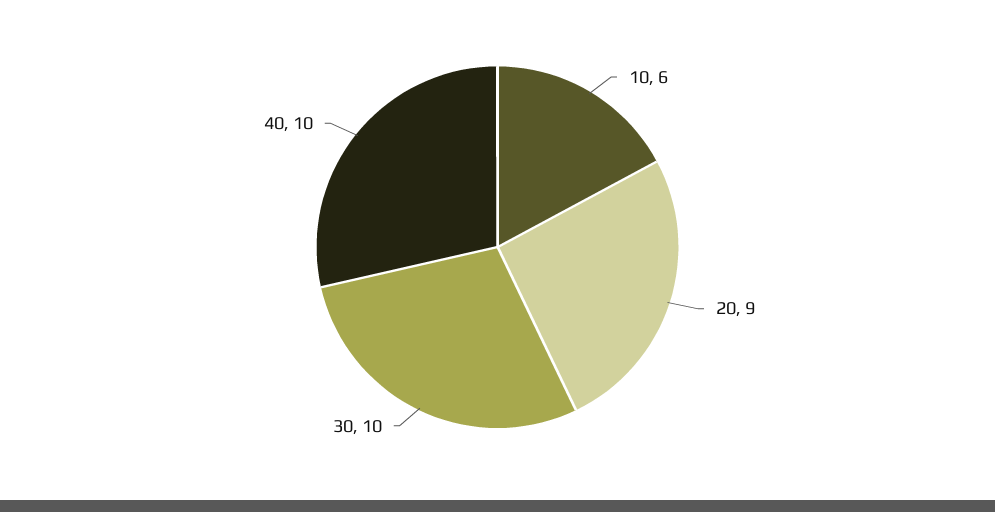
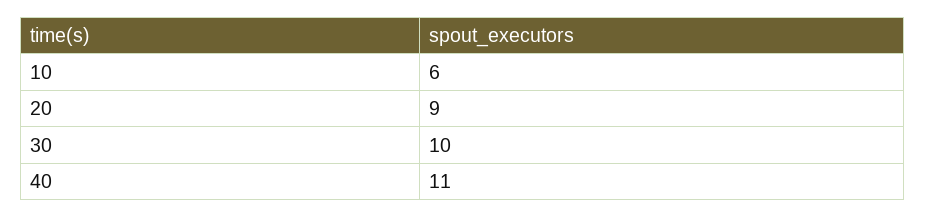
  {
    "10": 6,
    "20": 9,
    "30": 10,
-   "40": 10
+   "40": 11
  }

